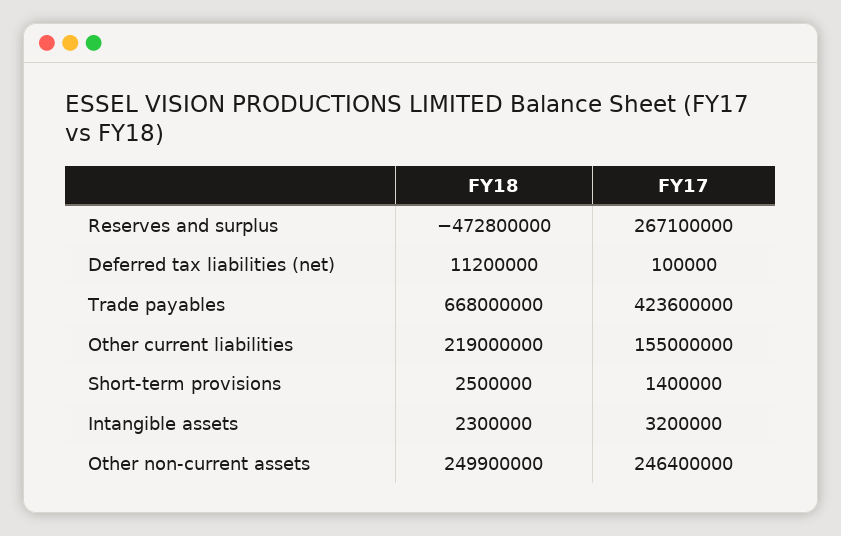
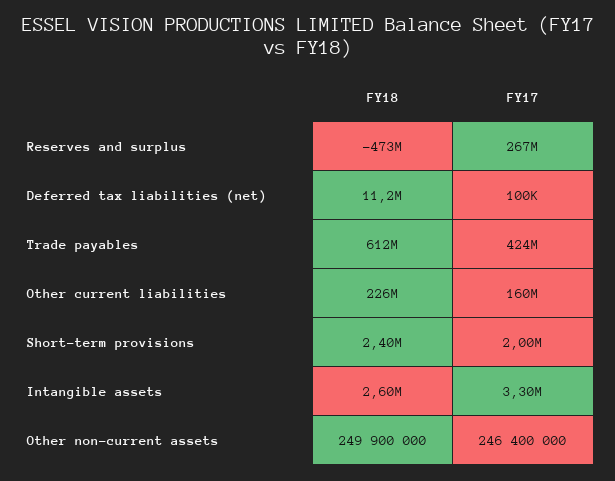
  {
    "FY18": {
      "Reserves and surplus": -472800000,
      "Deferred tax liabilities (net)": 11200000,
-     "Trade payables": 668000000,
+     "Trade payables": 612000000,
-     "Other current liabilities": 219000000,
+     "Other current liabilities": 226000000,
-     "Short-term provisions": 2500000,
+     "Short-term provisions": 2400000,
-     "Intangible assets": 2300000,
+     "Intangible assets": 2600000,
      "Other non-current assets": 249900000
    },
    "FY17": {
      "Reserves and surplus": 267100000,
      "Deferred tax liabilities (net)": 100000,
      "Trade payables": 423600000,
-     "Other current liabilities": 155000000,
+     "Other current liabilities": 160000000,
-     "Short-term provisions": 1400000,
+     "Short-term provisions": 2000000,
-     "Intangible assets": 3200000,
+     "Intangible assets": 3300000,
      "Other non-current assets": 246400000
    }
  }

